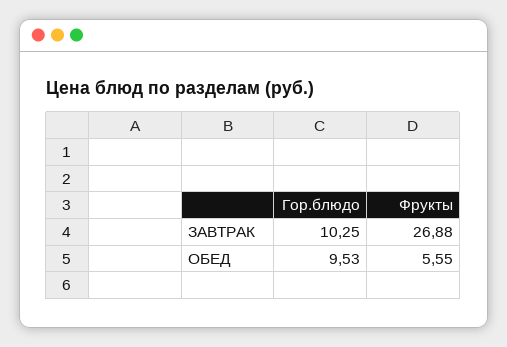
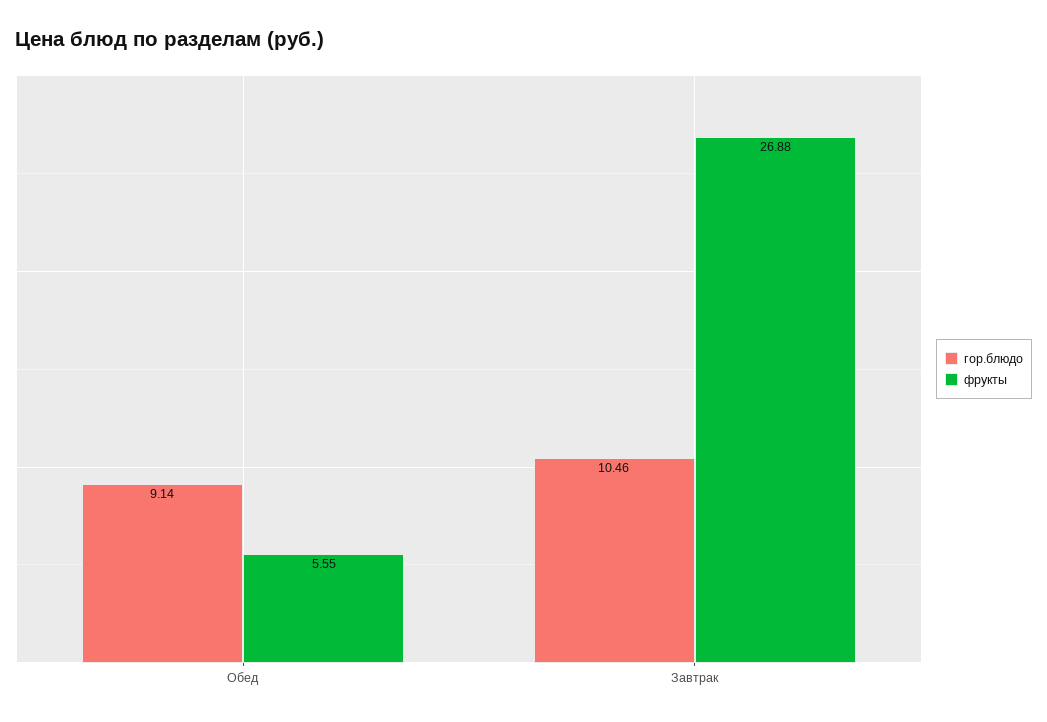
  {
    "Гор.блюдо": {
-     "ЗАВТРАК": 10.25,
+     "ЗАВТРАК": 10.46,
-     "ОБЕД": 9.53
+     "ОБЕД": 9.14
    },
    "Фрукты": {
      "ЗАВТРАК": 26.88,
      "ОБЕД": 5.55
    }
  }

